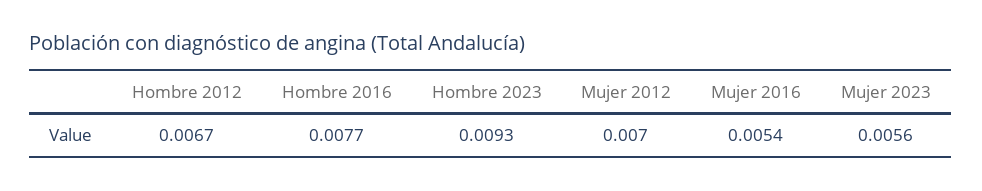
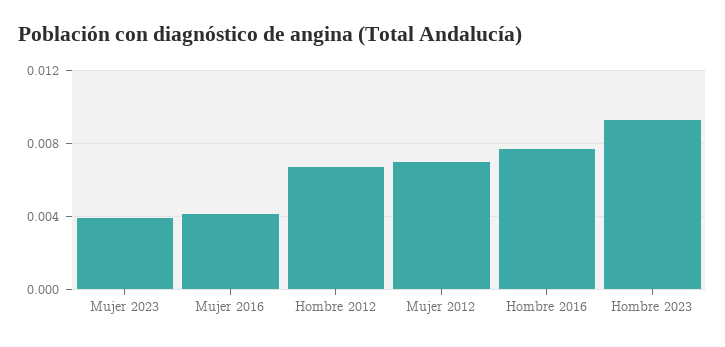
  {
    "Hombre 2012": 0.0067,
    "Hombre 2016": 0.0077,
    "Hombre 2023": 0.0093,
    "Mujer 2012": 0.007,
-   "Mujer 2016": 0.0054,
+   "Mujer 2016": 0.004,
-   "Mujer 2023": 0.0056
+   "Mujer 2023": 0.004
  }

